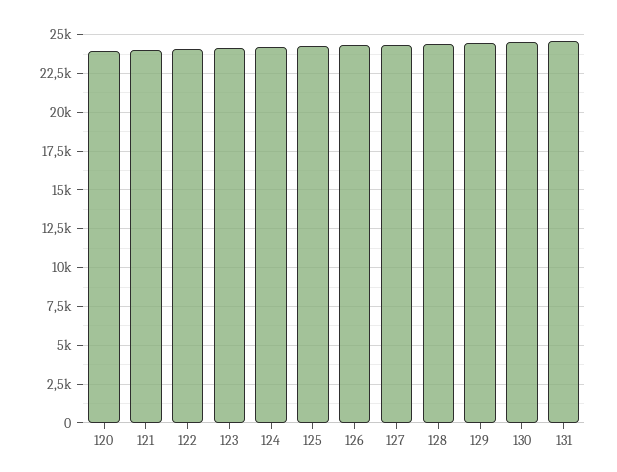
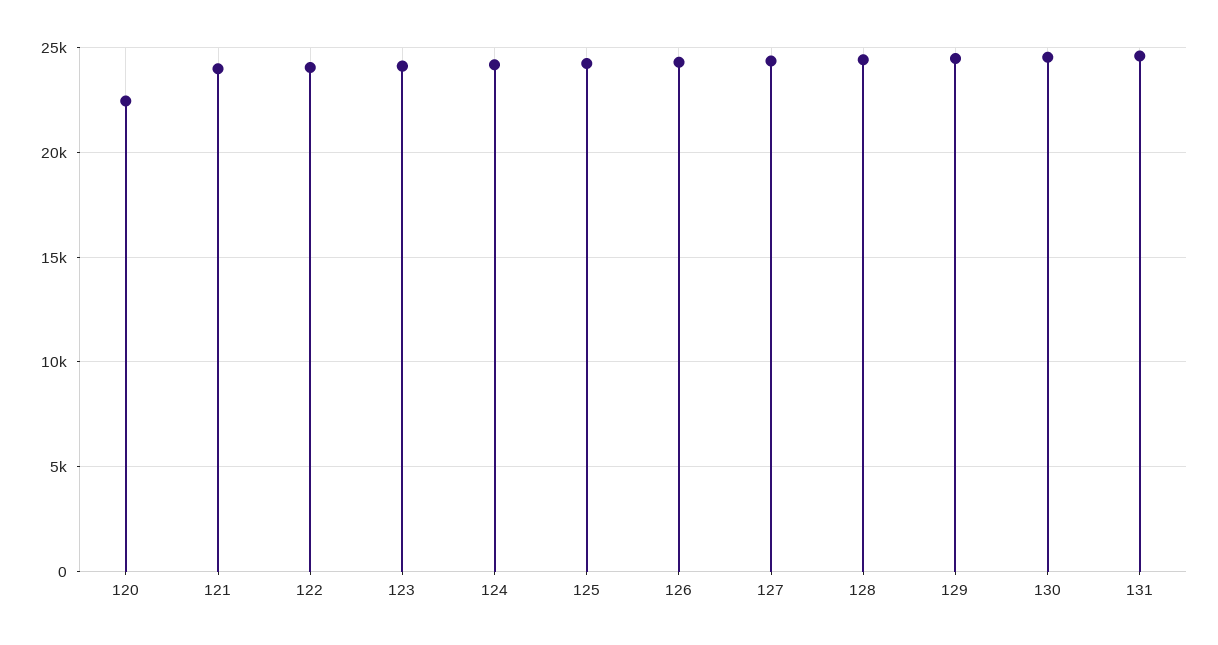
  {
-   "120": 24000,
+   "120": 22500,
    "121": 24000,
    "122": 24000,
    "123": 24000,
    "124": 24000,
    "125": 24000,
    "126": 24500,
    "127": 24500,
    "128": 24500,
    "129": 24500,
    "130": 24500,
    "131": 24500
  }

